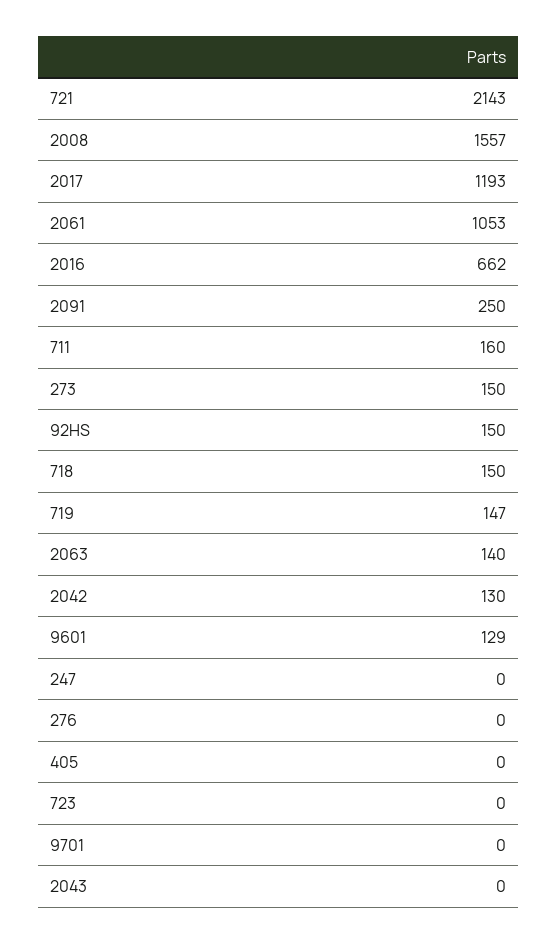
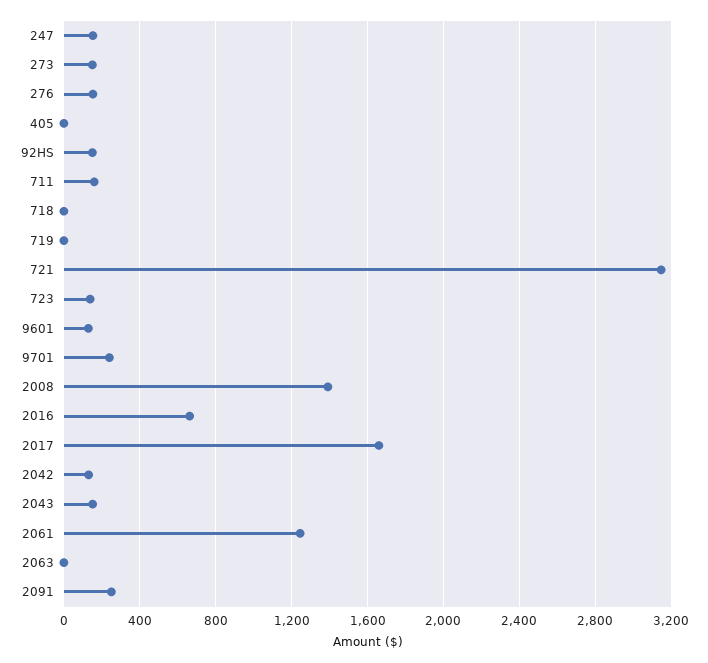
  {
-   "721": 2143,
+   "721": 3150,
-   "2008": 1557,
+   "2008": 1400,
-   "2017": 1193,
+   "2017": 1650,
-   "2061": 1053,
+   "2061": 1250,
    "2016": 662,
    "2091": 250,
    "711": 160,
    "273": 150,
    "92HS": 150,
-   "718": 150,
+   "718": 0,
-   "719": 147,
+   "719": 0,
-   "2063": 140,
+   "2063": 0,
    "2042": 130,
    "9601": 129,
-   "247": 0,
+   "247": 150,
-   "276": 0,
+   "276": 150,
    "405": 0,
-   "723": 0,
+   "723": 150,
-   "9701": 0,
+   "9701": 250,
-   "2043": 0
+   "2043": 150
  }

